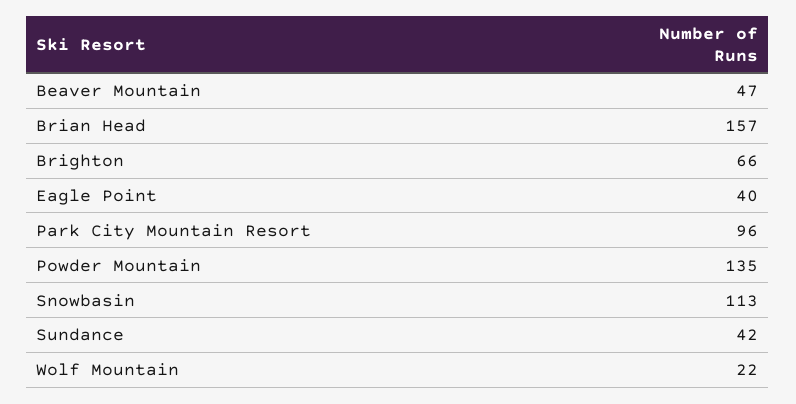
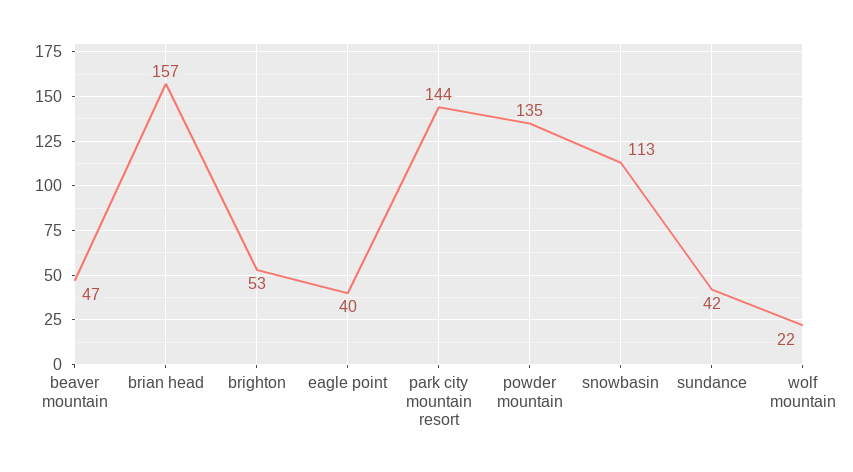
  {
    "Beaver Mountain": 47,
    "Brian Head": 157,
-   "Brighton": 66,
+   "Brighton": 53,
    "Eagle Point": 40,
-   "Park City Mountain Resort": 96,
+   "Park City Mountain Resort": 144,
    "Powder Mountain": 135,
    "Snowbasin": 113,
    "Sundance": 42,
    "Wolf Mountain": 22
  }

